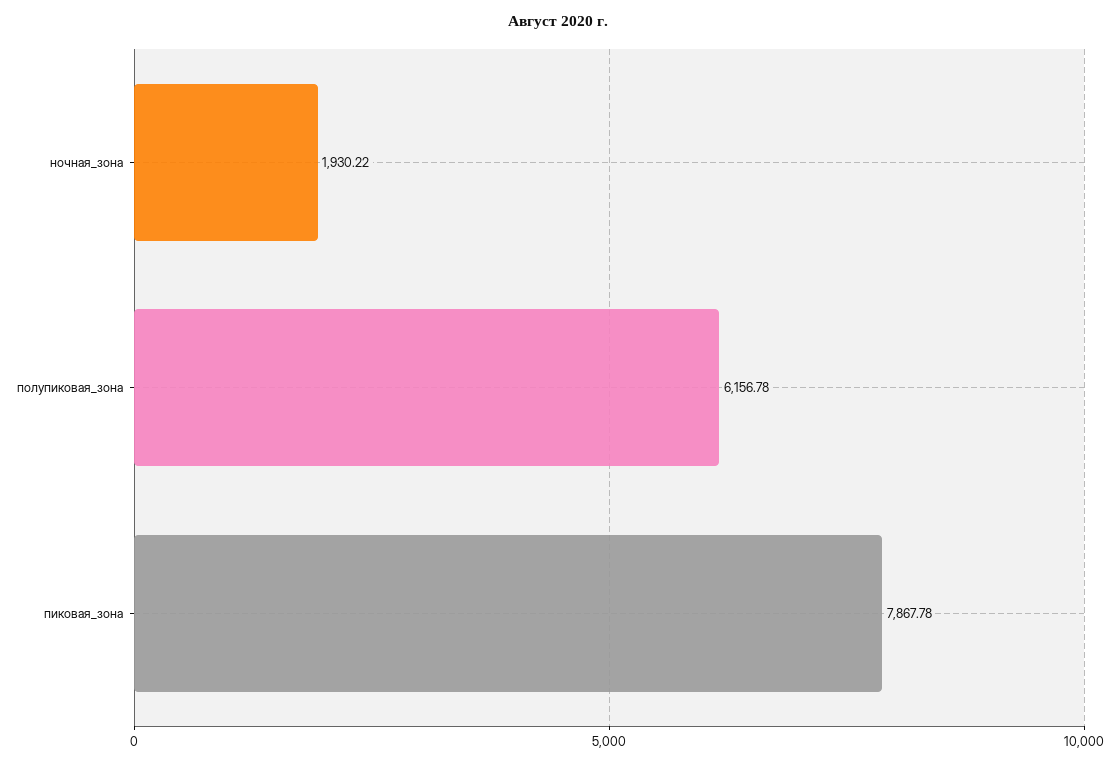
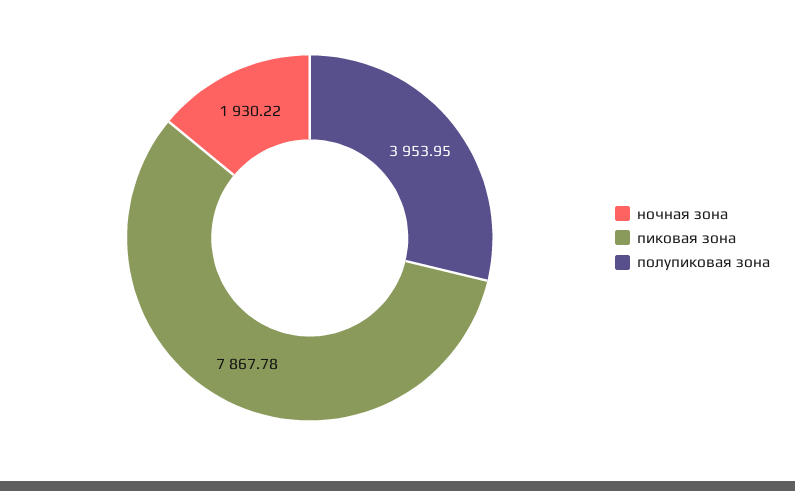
  {
    "ночная_зона": 1930.22,
-   "полупиковая_зона": 6156.78,
+   "полупиковая_зона": 3953.95,
    "пиковая_зона": 7867.78
  }

